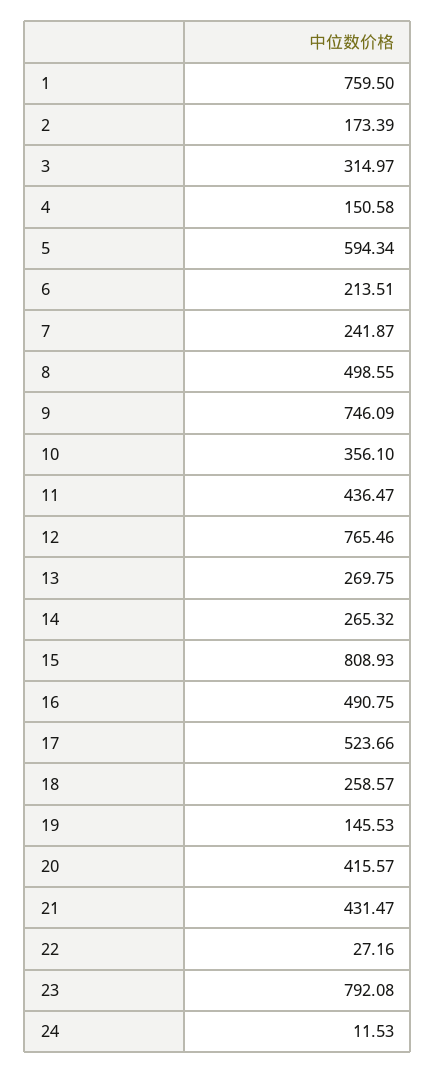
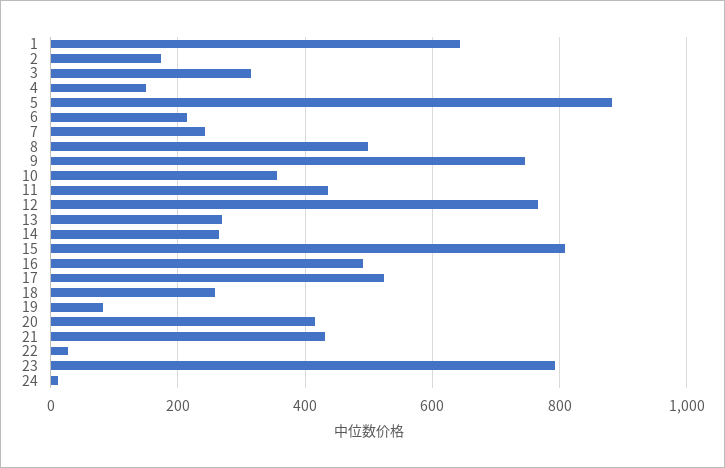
  {
-   "1": 759.5,
+   "1": 640,
    "2": 173.39,
    "3": 314.97,
    "4": 150.58,
-   "5": 594.34,
+   "5": 880,
    "6": 213.51,
    "7": 241.87,
    "8": 498.55,
    "9": 746.09,
    "10": 356.1,
    "11": 436.47,
    "12": 765.46,
    "13": 269.75,
    "14": 265.32,
    "15": 808.93,
    "16": 490.75,
    "17": 523.66,
    "18": 258.57,
-   "19": 145.53,
+   "19": 80,
    "20": 415.57,
    "21": 431.47,
    "22": 27.16,
    "23": 792.08,
    "24": 11.53
  }

